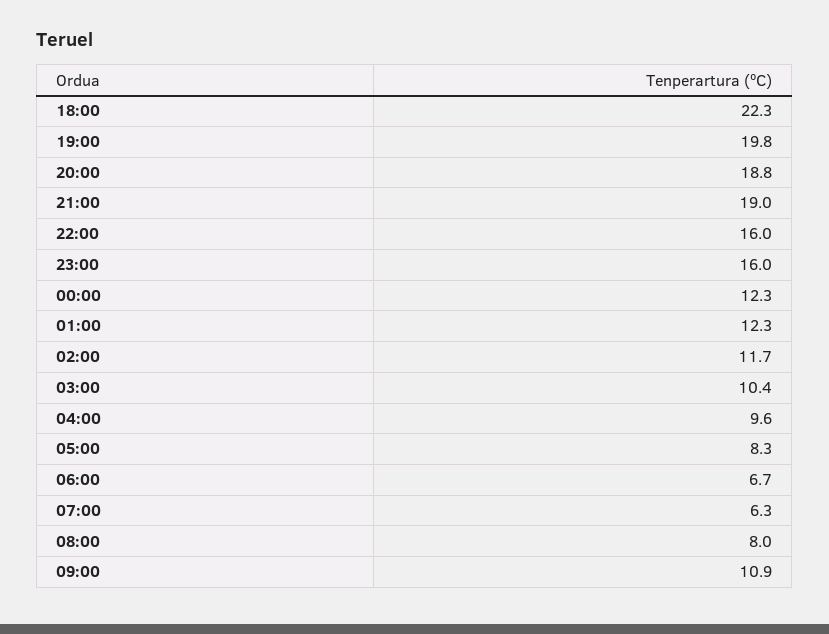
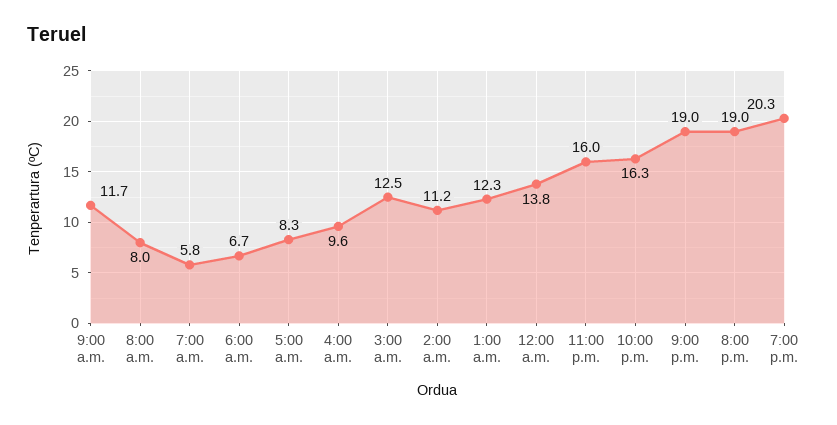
  {
-   "18:00": 22.3,
-   "19:00": 19.8,
+   "19:00": 20.3,
-   "20:00": 18.8,
+   "20:00": 19,
    "21:00": 19,
-   "22:00": 16,
+   "22:00": 16.3,
    "23:00": 16,
-   "00:00": 12.3,
+   "00:00": 13.8,
    "01:00": 12.3,
-   "02:00": 11.7,
+   "02:00": 11.2,
-   "03:00": 10.4,
+   "03:00": 12.5,
    "04:00": 9.6,
    "05:00": 8.3,
    "06:00": 6.7,
-   "07:00": 6.3,
+   "07:00": 5.8,
    "08:00": 8,
-   "09:00": 10.9
+   "09:00": 11.7
  }

